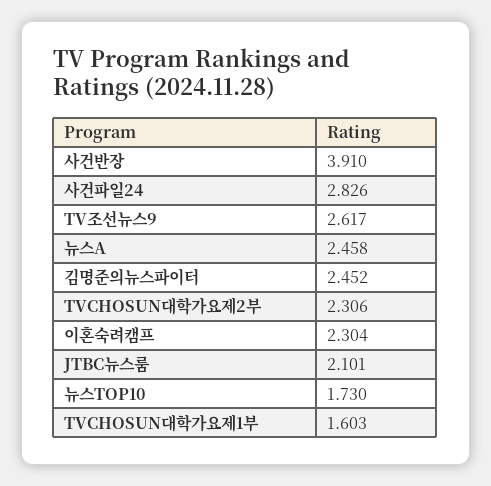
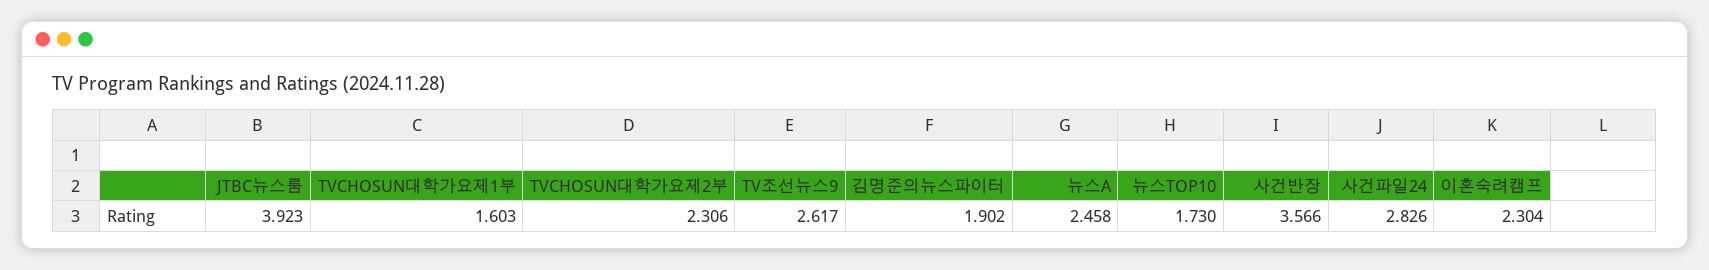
  {
-   "사건반장": 3.91,
+   "사건반장": 3.566,
    "사건파일24": 2.826,
    "TV조선뉴스9": 2.617,
    "뉴스A": 2.458,
-   "김명준의뉴스파이터": 2.452,
+   "김명준의뉴스파이터": 1.902,
    "TVCHOSUN대학가요제2부": 2.306,
    "이혼숙려캠프": 2.304,
-   "JTBC뉴스룸": 2.101,
+   "JTBC뉴스룸": 3.923,
    "뉴스TOP10": 1.73,
    "TVCHOSUN대학가요제1부": 1.603
  }

